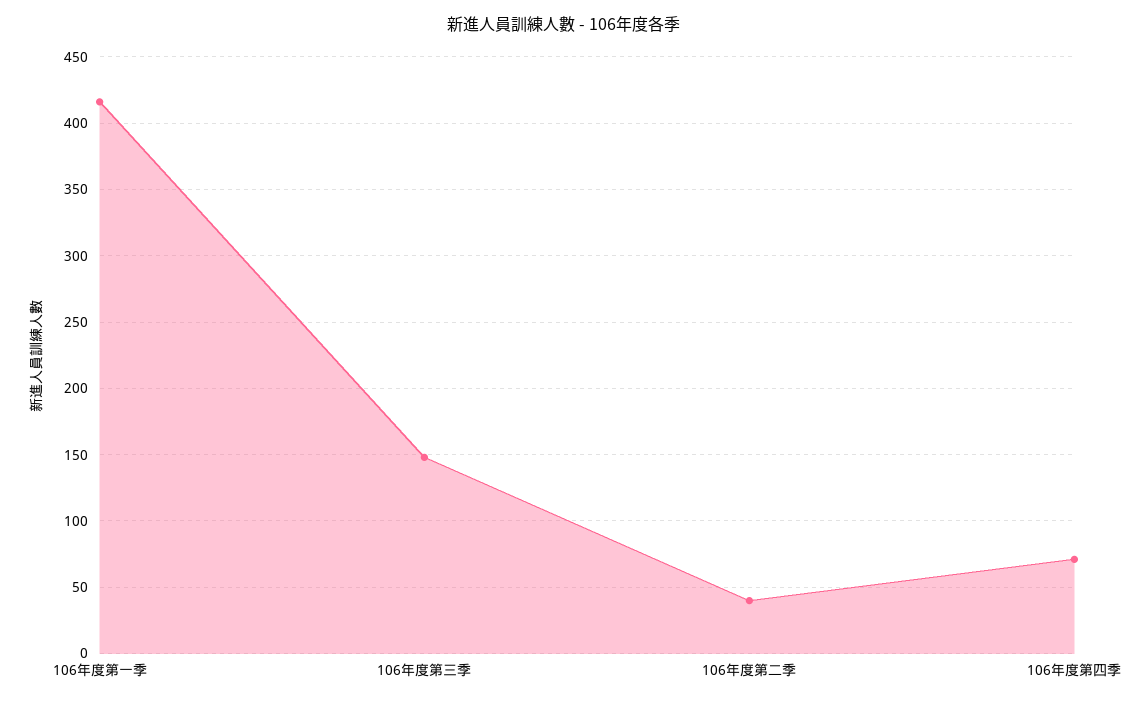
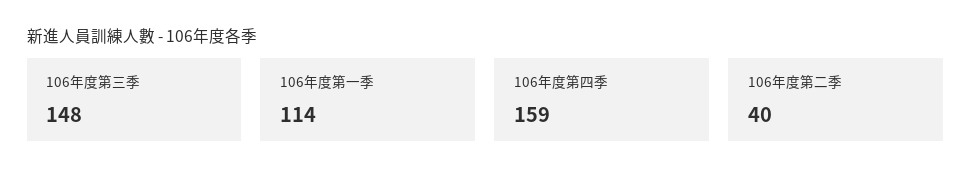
  {
-   "106年度第一季": 415,
+   "106年度第一季": 114,
    "106年度第三季": 148,
    "106年度第二季": 40,
-   "106年度第四季": 70
+   "106年度第四季": 159
  }

